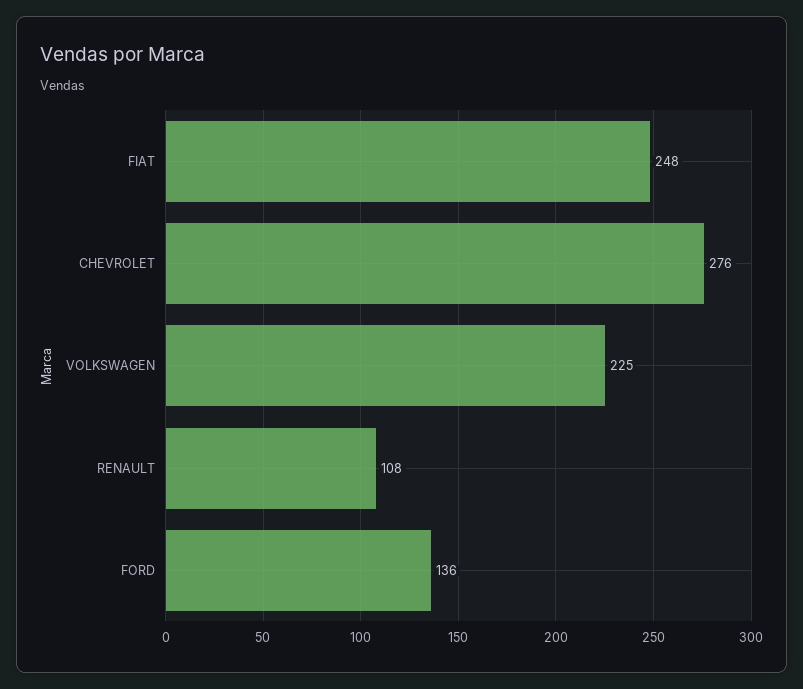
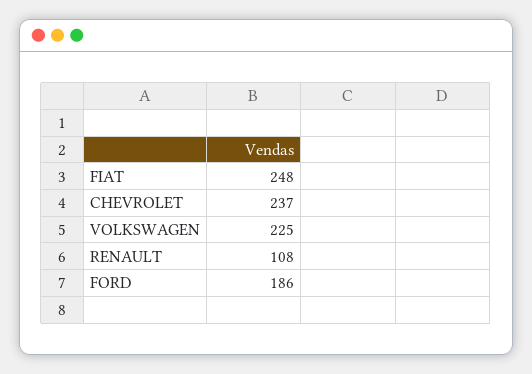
  {
    "FIAT": 248,
-   "CHEVROLET": 276,
+   "CHEVROLET": 237,
    "VOLKSWAGEN": 225,
    "RENAULT": 108,
-   "FORD": 136
+   "FORD": 186
  }

